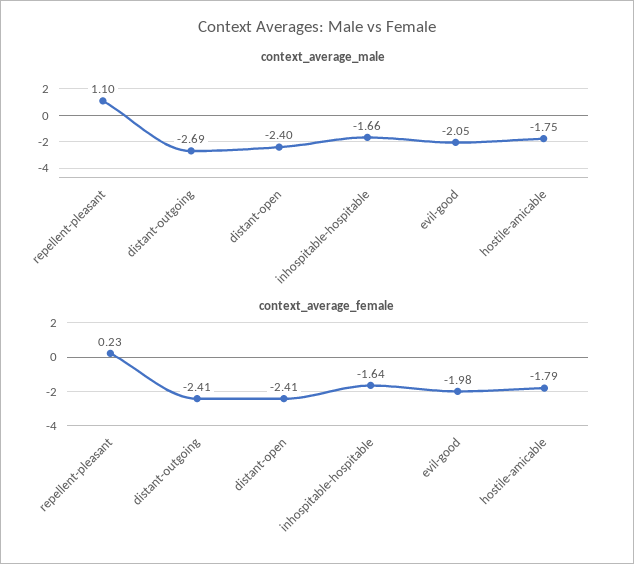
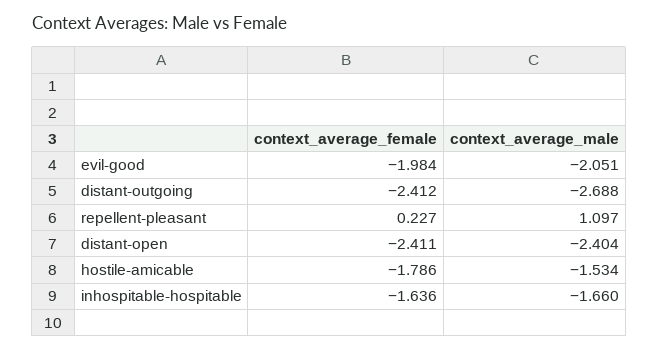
  {
    "context_average_male": {
      "repellent-pleasant": 1.097,
      "distant-outgoing": -2.688,
      "distant-open": -2.404,
      "inhospitable-hospitable": -1.66,
      "evil-good": -2.051,
-     "hostile-amicable": -1.75
+     "hostile-amicable": -1.534
    },
    "context_average_female": {
      "repellent-pleasant": 0.227,
      "distant-outgoing": -2.412,
      "distant-open": -2.411,
      "inhospitable-hospitable": -1.636,
      "evil-good": -1.984,
      "hostile-amicable": -1.786
    }
  }

